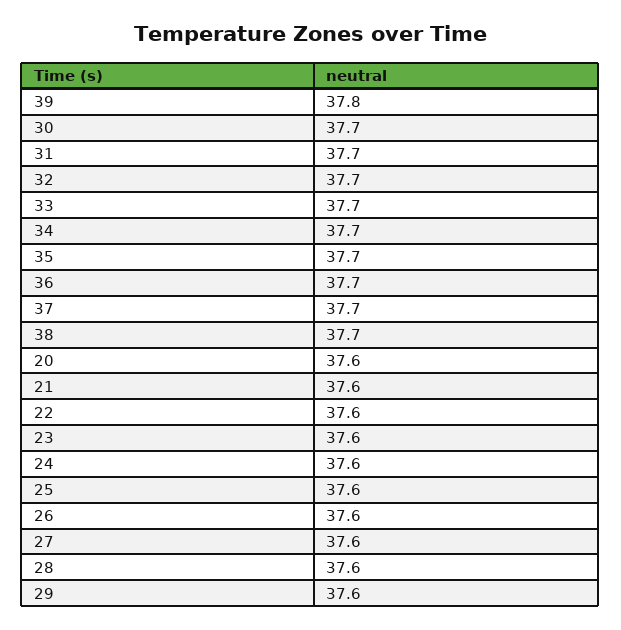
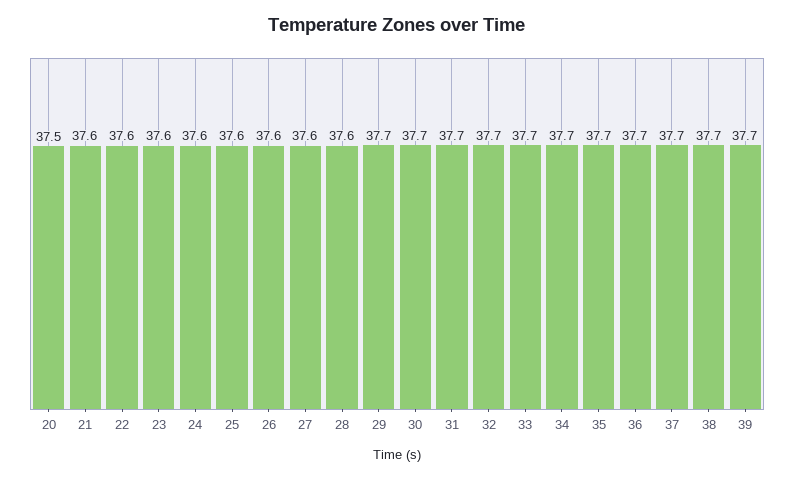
  {
-   "39": 37.8,
+   "39": 37.7,
    "30": 37.7,
    "31": 37.7,
    "32": 37.7,
    "33": 37.7,
    "34": 37.7,
    "35": 37.7,
    "36": 37.7,
    "37": 37.7,
    "38": 37.7,
-   "20": 37.6,
+   "20": 37.5,
    "21": 37.6,
    "22": 37.6,
    "23": 37.6,
    "24": 37.6,
    "25": 37.6,
    "26": 37.6,
    "27": 37.6,
    "28": 37.6,
-   "29": 37.6
+   "29": 37.7
  }

